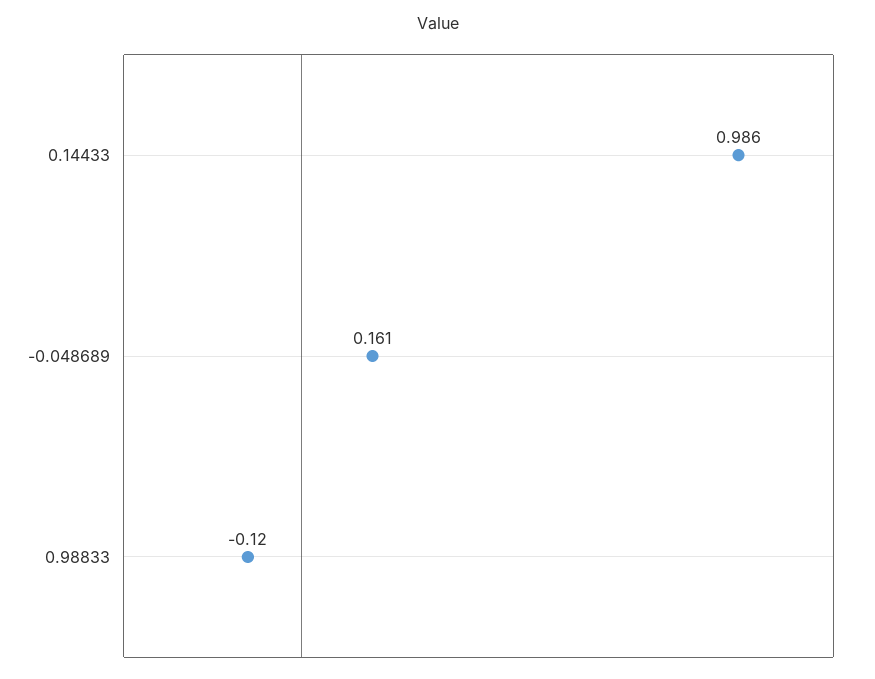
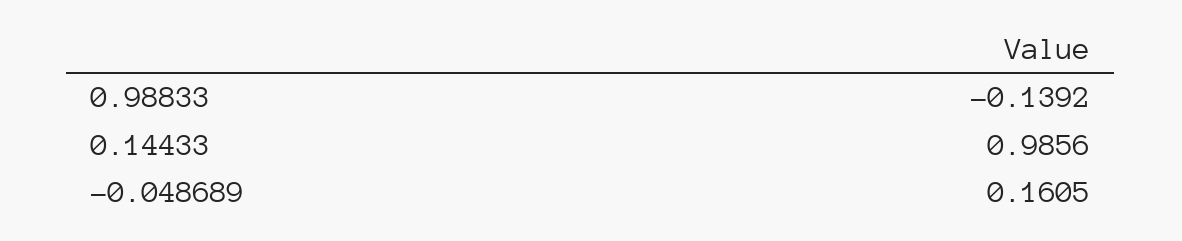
  {
    "0.14433": 0.9856,
    "-0.048689": 0.1605,
-   "0.98833": -0.12
+   "0.98833": -0.1392
  }

